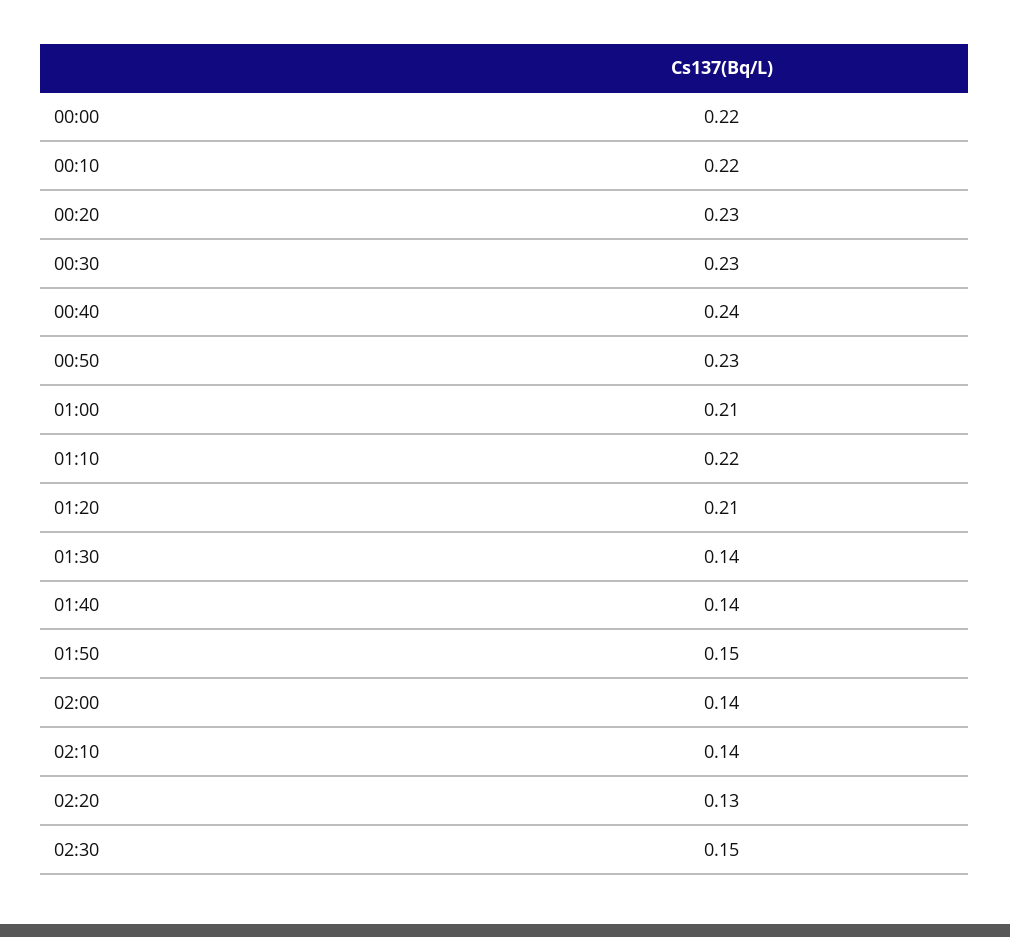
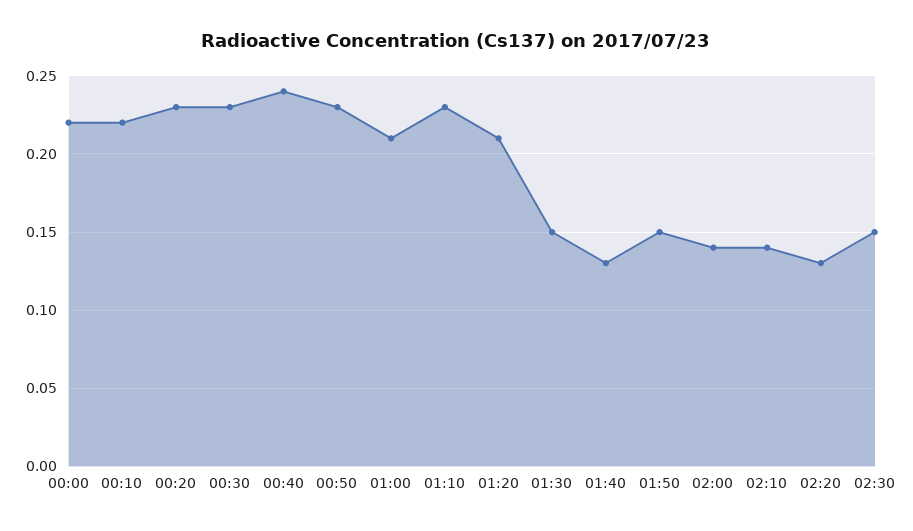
  {
    "00:00": 0.22,
    "00:10": 0.22,
    "00:20": 0.23,
    "00:30": 0.23,
    "00:40": 0.24,
    "00:50": 0.23,
    "01:00": 0.21,
-   "01:10": 0.22,
+   "01:10": 0.23,
    "01:20": 0.21,
-   "01:30": 0.14,
+   "01:30": 0.15,
-   "01:40": 0.14,
+   "01:40": 0.13,
    "01:50": 0.15,
    "02:00": 0.14,
    "02:10": 0.14,
    "02:20": 0.13,
    "02:30": 0.15
  }

